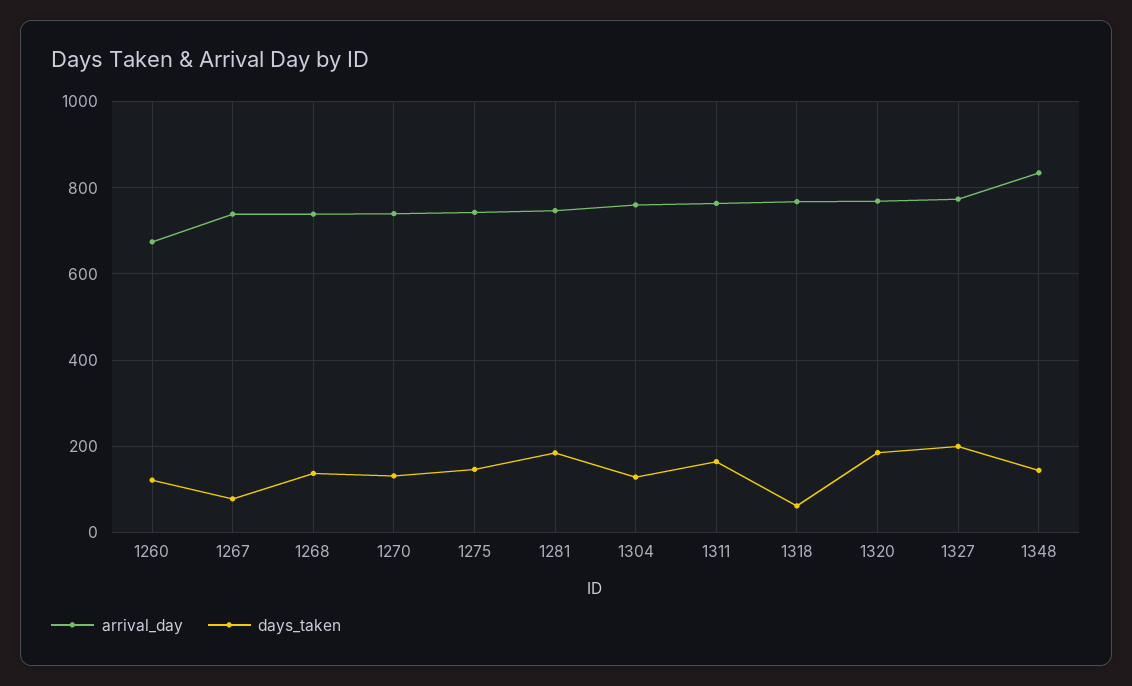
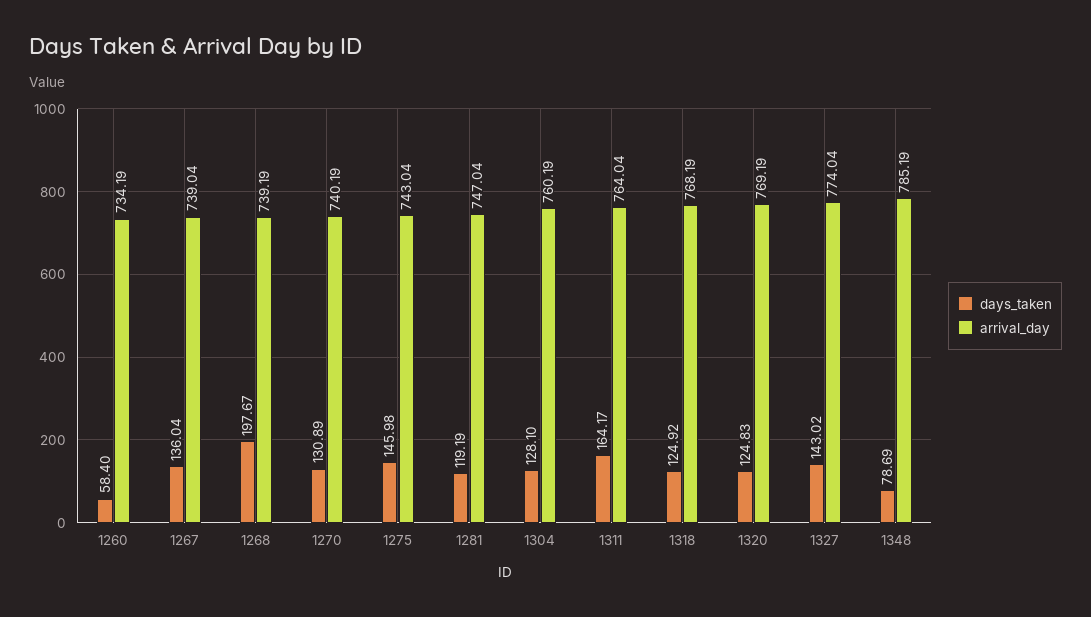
  {
    "arrival_day": {
-     "1260": 680,
+     "1260": 734.19,
      "1267": 739.04,
      "1268": 739.19,
      "1270": 740.19,
      "1275": 743.04,
      "1281": 747.04,
      "1304": 760.19,
      "1311": 764.04,
      "1318": 768.19,
      "1320": 769.19,
      "1327": 774.04,
-     "1348": 840
+     "1348": 785.19
    },
    "days_taken": {
-     "1260": 120,
+     "1260": 58.4,
-     "1267": 80,
+     "1267": 136.04,
-     "1268": 140,
+     "1268": 197.67,
      "1270": 130.89,
      "1275": 145.98,
-     "1281": 180,
+     "1281": 119.19,
      "1304": 128.1,
      "1311": 164.17,
-     "1318": 60,
+     "1318": 124.92,
-     "1320": 180,
+     "1320": 124.83,
-     "1327": 200,
+     "1327": 143.02,
-     "1348": 140
+     "1348": 78.69
    }
  }

